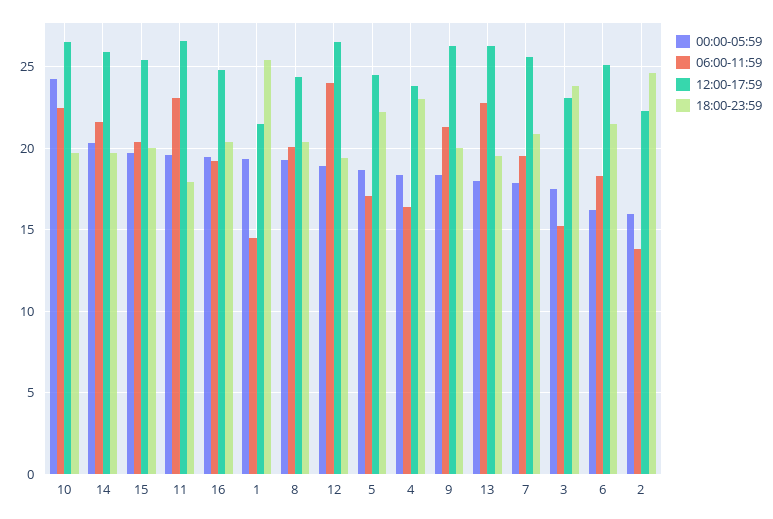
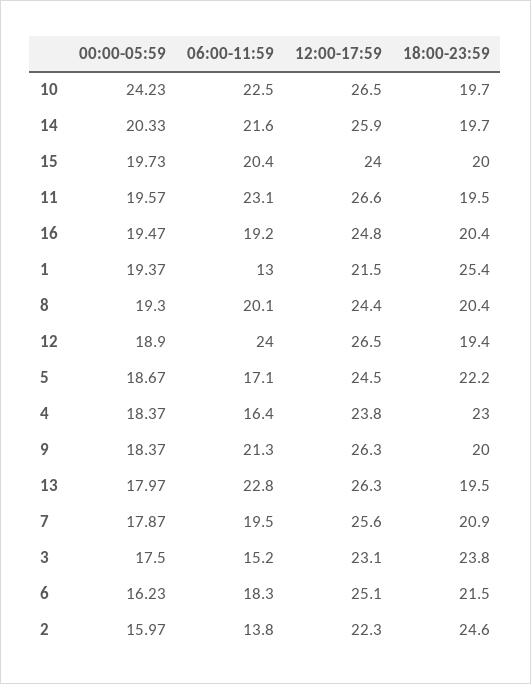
  {
    "00:00-05:59": {
      "10": 24.23,
      "14": 20.33,
      "15": 19.73,
      "11": 19.57,
      "16": 19.47,
      "1": 19.37,
      "8": 19.3,
      "12": 18.9,
      "5": 18.67,
      "4": 18.37,
      "9": 18.37,
      "13": 17.97,
      "7": 17.87,
      "3": 17.5,
      "6": 16.23,
      "2": 15.97
    },
    "06:00-11:59": {
      "10": 22.5,
      "14": 21.6,
      "15": 20.4,
      "11": 23.1,
      "16": 19.2,
-     "1": 14.5,
+     "1": 13,
      "8": 20.1,
      "12": 24,
      "5": 17.1,
      "4": 16.4,
      "9": 21.3,
      "13": 22.8,
      "7": 19.5,
      "3": 15.2,
      "6": 18.3,
      "2": 13.8
    },
    "12:00-17:59": {
      "10": 26.5,
      "14": 25.9,
-     "15": 25.5,
+     "15": 24,
      "11": 26.6,
      "16": 24.8,
      "1": 21.5,
      "8": 24.4,
      "12": 26.5,
      "5": 24.5,
      "4": 23.8,
      "9": 26.3,
      "13": 26.3,
      "7": 25.6,
      "3": 23.1,
      "6": 25.1,
      "2": 22.3
    },
    "18:00-23:59": {
      "10": 19.7,
      "14": 19.7,
      "15": 20,
-     "11": 18,
+     "11": 19.5,
      "16": 20.4,
      "1": 25.4,
      "8": 20.4,
      "12": 19.4,
      "5": 22.2,
      "4": 23,
      "9": 20,
      "13": 19.5,
      "7": 20.9,
      "3": 23.8,
      "6": 21.5,
      "2": 24.6
    }
  }

